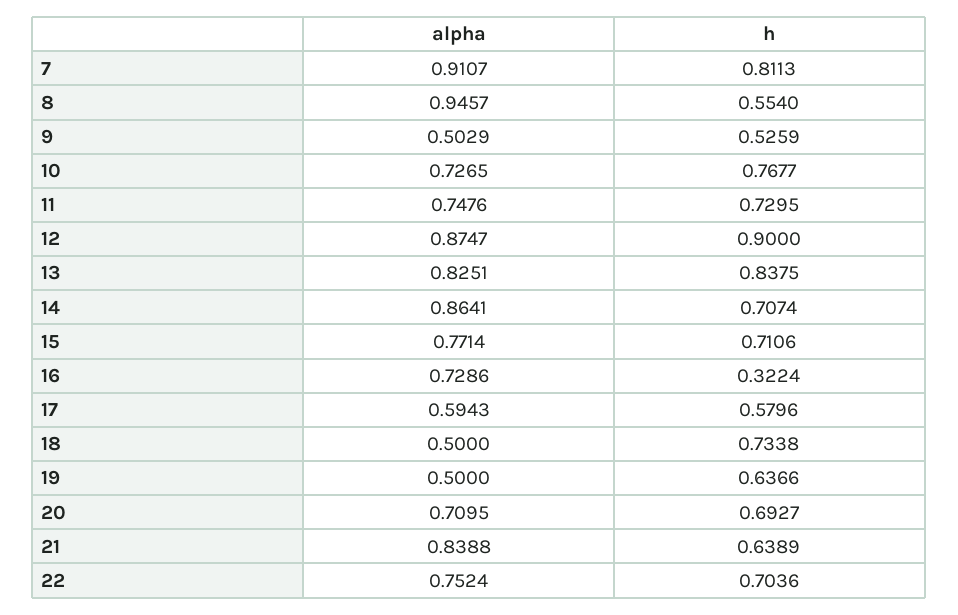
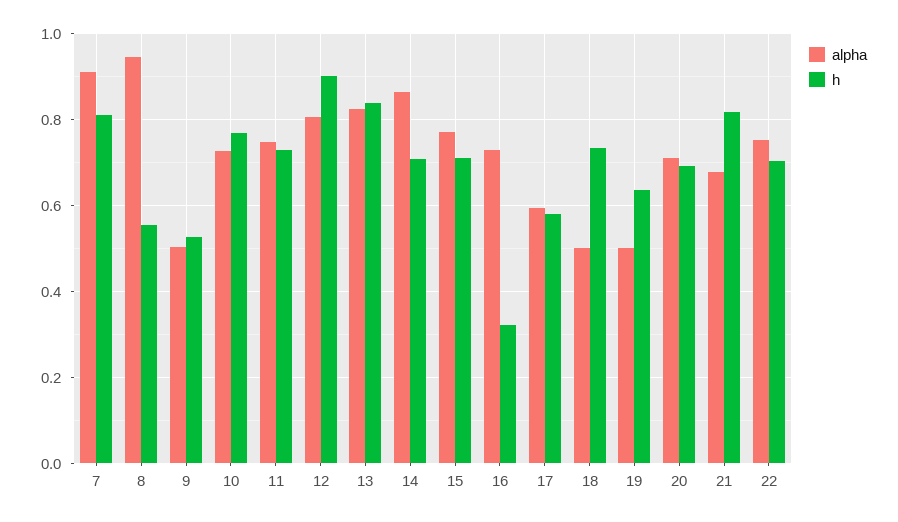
  {
    "alpha": {
      "7": 0.9107,
      "8": 0.9457,
      "9": 0.5029,
      "10": 0.7265,
      "11": 0.7476,
-     "12": 0.8747,
+     "12": 0.8,
      "13": 0.8251,
      "14": 0.8641,
      "15": 0.7714,
      "16": 0.7286,
      "17": 0.5943,
      "18": 0.5,
      "19": 0.5,
      "20": 0.7095,
-     "21": 0.8388,
+     "21": 0.68,
      "22": 0.7524
    },
    "h": {
      "7": 0.8113,
      "8": 0.554,
      "9": 0.5259,
      "10": 0.7677,
      "11": 0.7295,
      "12": 0.9,
      "13": 0.8375,
      "14": 0.7074,
      "15": 0.7106,
      "16": 0.3224,
      "17": 0.5796,
      "18": 0.7338,
      "19": 0.6366,
      "20": 0.6927,
-     "21": 0.6389,
+     "21": 0.82,
      "22": 0.7036
    }
  }

